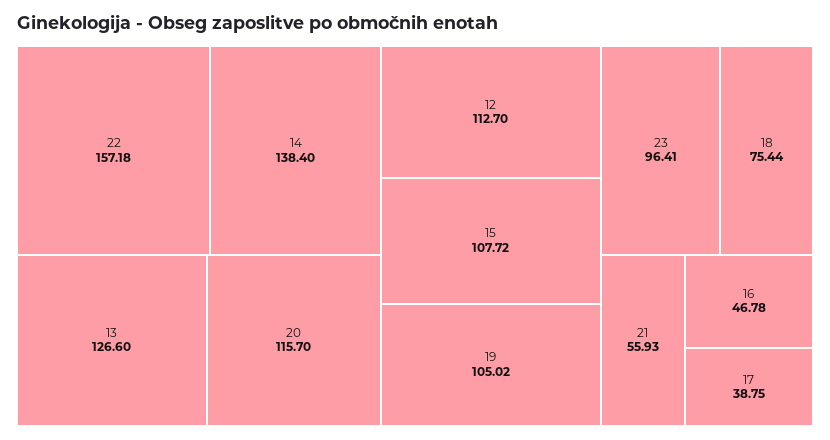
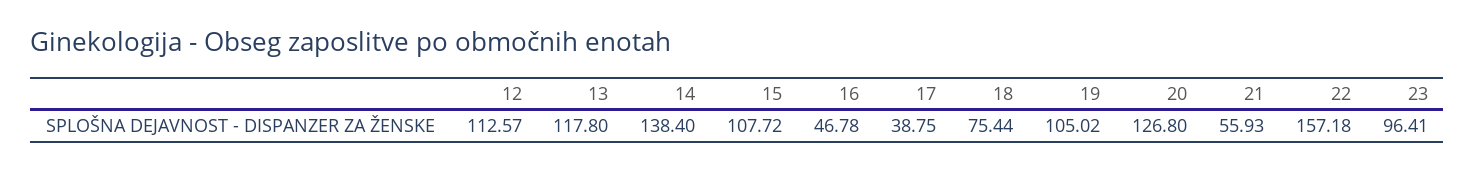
  {
    "22": 157.18,
    "14": 138.4,
-   "13": 126.6,
+   "13": 117.8,
-   "20": 115.7,
+   "20": 126.8,
-   "12": 112.7,
+   "12": 112.57,
    "15": 107.72,
    "19": 105.02,
    "23": 96.41,
    "18": 75.44,
    "21": 55.93,
    "16": 46.78,
    "17": 38.75
  }

